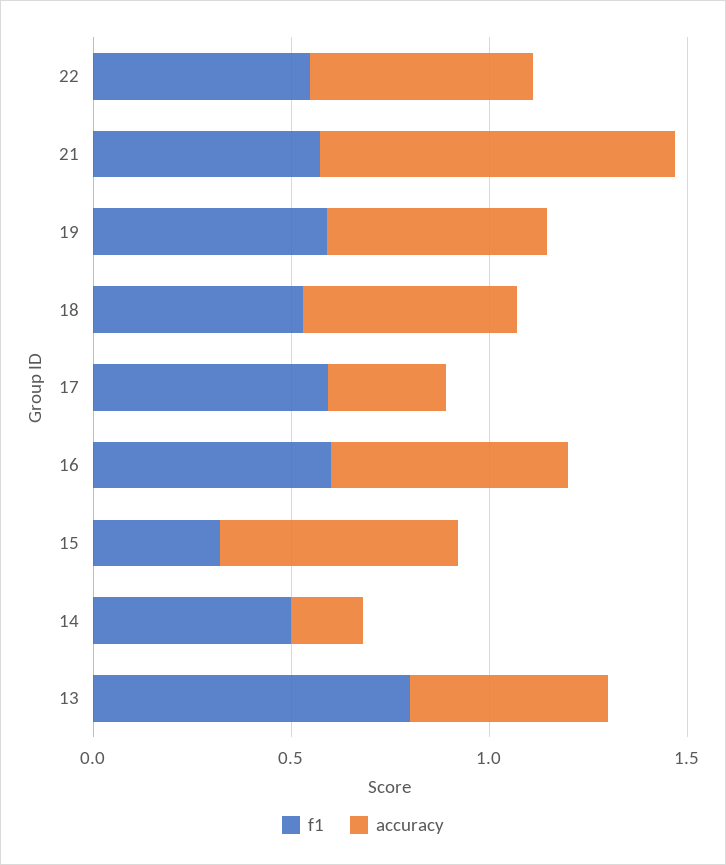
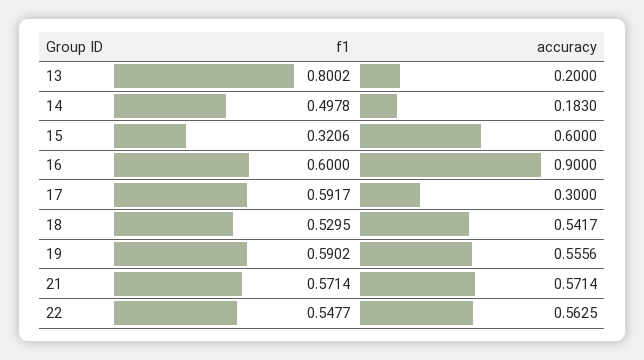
  {
    "f1": {
      "22": 0.5477,
      "21": 0.5714,
      "19": 0.5902,
      "18": 0.5295,
      "17": 0.5917,
      "16": 0.6,
      "15": 0.3206,
      "14": 0.4978,
      "13": 0.8002
    },
    "accuracy": {
      "22": 0.5625,
-     "21": 0.9,
+     "21": 0.5714,
      "19": 0.5556,
      "18": 0.5417,
      "17": 0.3,
-     "16": 0.6,
+     "16": 0.9,
      "15": 0.6,
      "14": 0.183,
-     "13": 0.5
+     "13": 0.2
    }
  }

